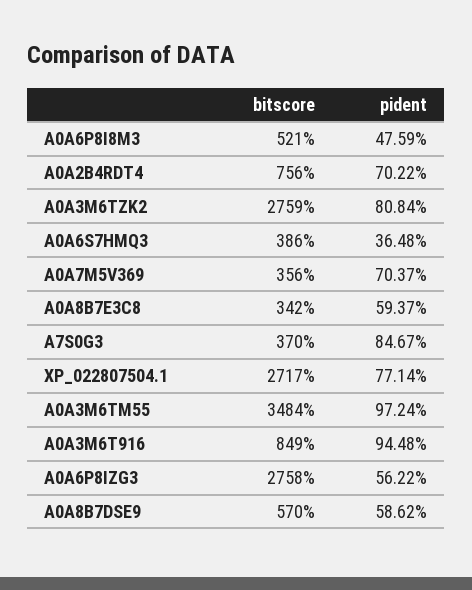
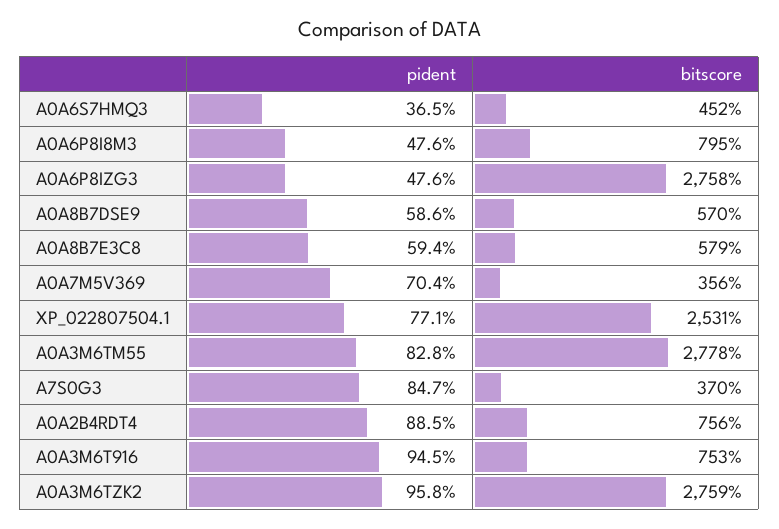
  {
    "bitscore": {
-     "A0A6P8I8M3": 521,
+     "A0A6P8I8M3": 795,
      "A0A2B4RDT4": 756,
      "A0A3M6TZK2": 2759,
-     "A0A6S7HMQ3": 386,
+     "A0A6S7HMQ3": 452,
      "A0A7M5V369": 356,
-     "A0A8B7E3C8": 342,
+     "A0A8B7E3C8": 579,
      "A7S0G3": 370,
-     "XP_022807504.1": 2717,
+     "XP_022807504.1": 2531,
-     "A0A3M6TM55": 3484,
+     "A0A3M6TM55": 2778,
-     "A0A3M6T916": 849,
+     "A0A3M6T916": 753,
      "A0A6P8IZG3": 2758,
      "A0A8B7DSE9": 570
    },
    "pident": {
      "A0A6P8I8M3": 47.59,
-     "A0A2B4RDT4": 70.22,
+     "A0A2B4RDT4": 88.5,
-     "A0A3M6TZK2": 80.84,
+     "A0A3M6TZK2": 95.8,
      "A0A6S7HMQ3": 36.48,
      "A0A7M5V369": 70.37,
      "A0A8B7E3C8": 59.37,
      "A7S0G3": 84.67,
      "XP_022807504.1": 77.14,
-     "A0A3M6TM55": 97.24,
+     "A0A3M6TM55": 82.8,
      "A0A3M6T916": 94.48,
-     "A0A6P8IZG3": 56.22,
+     "A0A6P8IZG3": 47.6,
      "A0A8B7DSE9": 58.62
    }
  }

